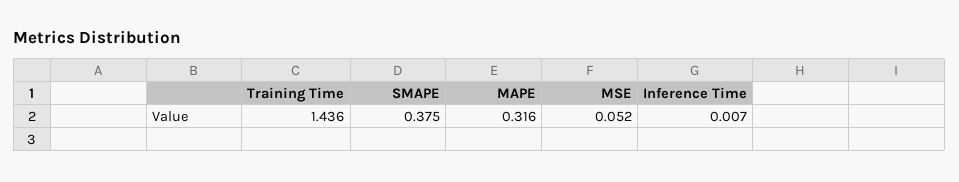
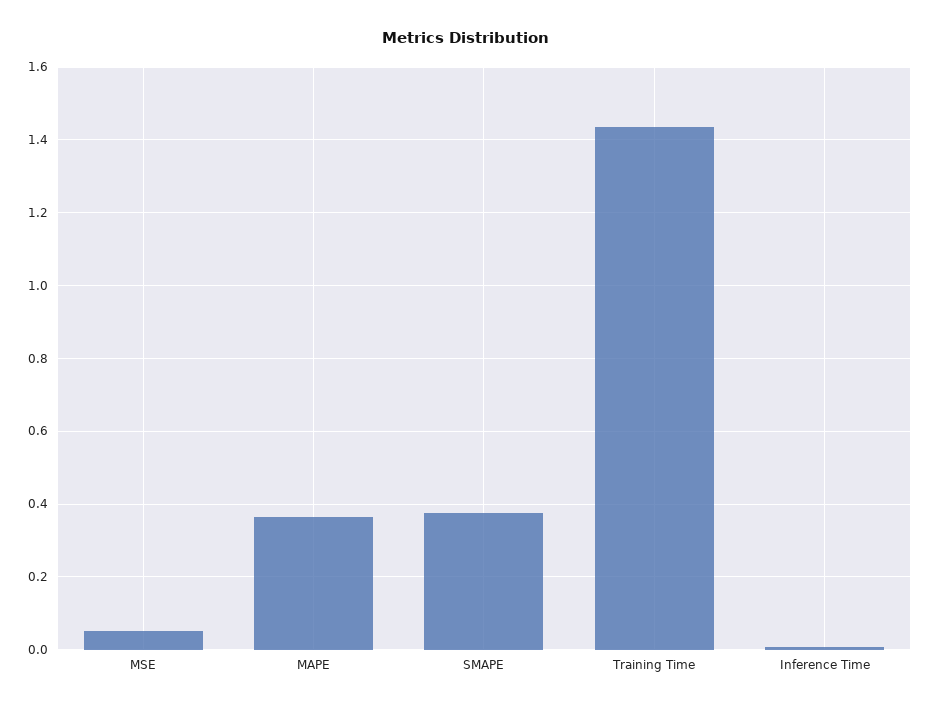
  {
    "Training Time": 1.436,
    "SMAPE": 0.375,
-   "MAPE": 0.316,
+   "MAPE": 0.36,
    "MSE": 0.052,
    "Inference Time": 0.007
  }

